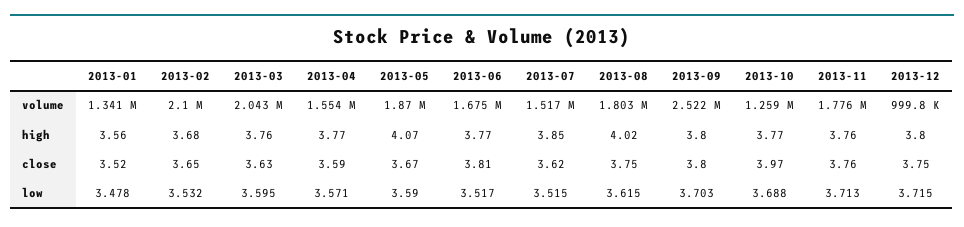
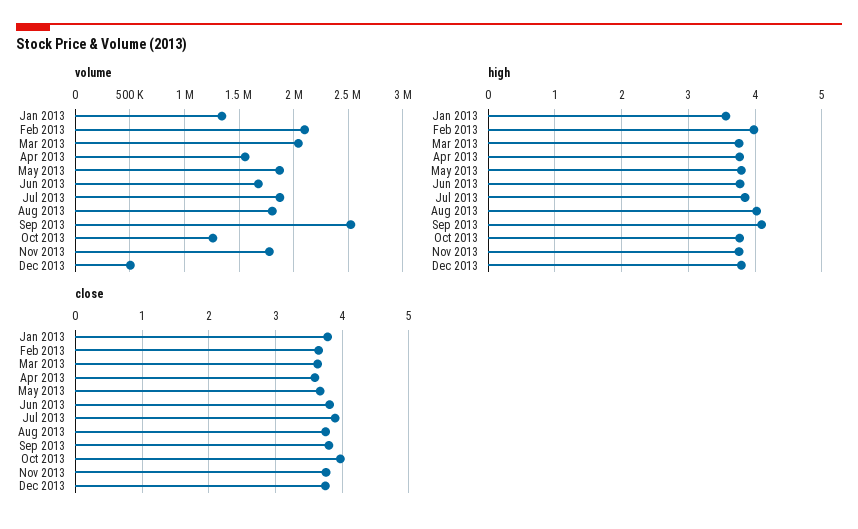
  {
    "volume": {
      "2013-01": 1341000,
      "2013-02": 2100000,
      "2013-03": 2043000,
      "2013-04": 1554000,
      "2013-05": 1870000,
      "2013-06": 1675000,
-     "2013-07": 1517000,
+     "2013-07": 1900000,
      "2013-08": 1803000,
      "2013-09": 2522000,
      "2013-10": 1259000,
      "2013-11": 1776000,
-     "2013-12": 999800
+     "2013-12": 500000
    },
    "high": {
      "2013-01": 3.56,
-     "2013-02": 3.68,
+     "2013-02": 4,
      "2013-03": 3.76,
      "2013-04": 3.77,
-     "2013-05": 4.07,
+     "2013-05": 3.8,
      "2013-06": 3.77,
      "2013-07": 3.85,
      "2013-08": 4.02,
-     "2013-09": 3.8,
+     "2013-09": 4.1,
      "2013-10": 3.77,
      "2013-11": 3.76,
      "2013-12": 3.8
    },
    "close": {
-     "2013-01": 3.52,
+     "2013-01": 3.8,
      "2013-02": 3.65,
      "2013-03": 3.63,
      "2013-04": 3.59,
      "2013-05": 3.67,
      "2013-06": 3.81,
-     "2013-07": 3.62,
+     "2013-07": 3.9,
      "2013-08": 3.75,
      "2013-09": 3.8,
      "2013-10": 3.97,
      "2013-11": 3.76,
      "2013-12": 3.75
-   },
+   }
-   "low": {
-     "2013-01": 3.478,
-     "2013-02": 3.532,
-     "2013-03": 3.595,
-     "2013-04": 3.571,
-     "2013-05": 3.59,
-     "2013-06": 3.517,
-     "2013-07": 3.515,
-     "2013-08": 3.615,
-     "2013-09": 3.703,
-     "2013-10": 3.688,
-     "2013-11": 3.713,
-     "2013-12": 3.715
-   }
  }

